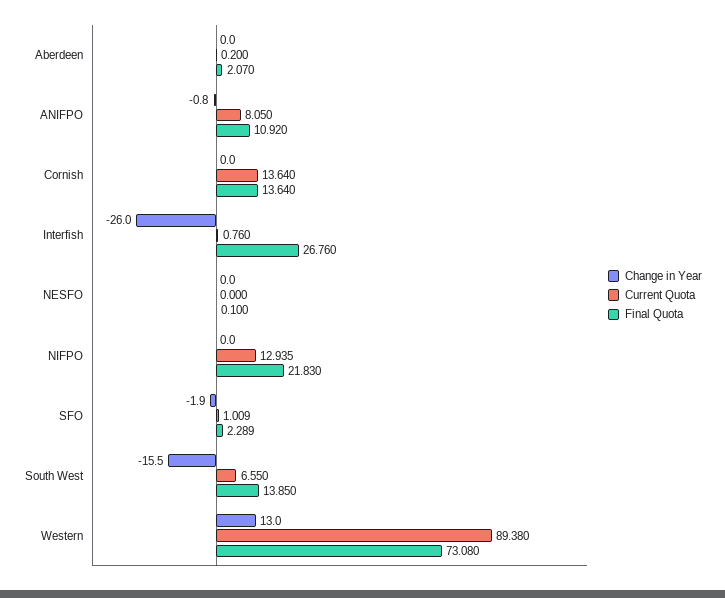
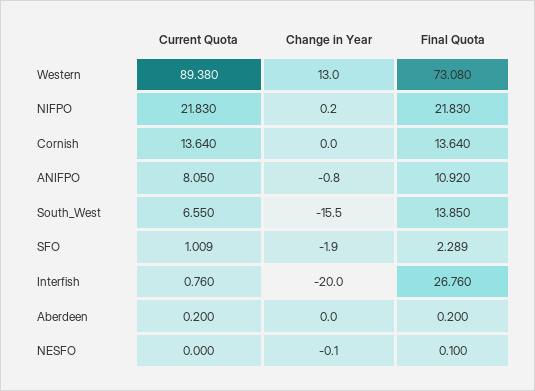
  {
    "Change in Year": {
      "Aberdeen": 0,
      "ANIFPO": -0.8,
      "Cornish": 0,
-     "Interfish": -26,
+     "Interfish": -20,
-     "NESFO": 0,
+     "NESFO": -0.1,
-     "NIFPO": 0,
+     "NIFPO": 0.2,
      "SFO": -1.9,
      "South West": -15.5,
      "Western": 13
    },
    "Current Quota": {
      "Aberdeen": 0.2,
      "ANIFPO": 8.05,
      "Cornish": 13.64,
      "Interfish": 0.76,
      "NESFO": 0,
-     "NIFPO": 12.935,
+     "NIFPO": 21.83,
      "SFO": 1.009,
      "South West": 6.55,
      "Western": 89.38
    },
    "Final Quota": {
-     "Aberdeen": 2.07,
+     "Aberdeen": 0.2,
      "ANIFPO": 10.92,
      "Cornish": 13.64,
      "Interfish": 26.76,
      "NESFO": 0.1,
      "NIFPO": 21.83,
      "SFO": 2.289,
      "South West": 13.85,
      "Western": 73.08
    }
  }

